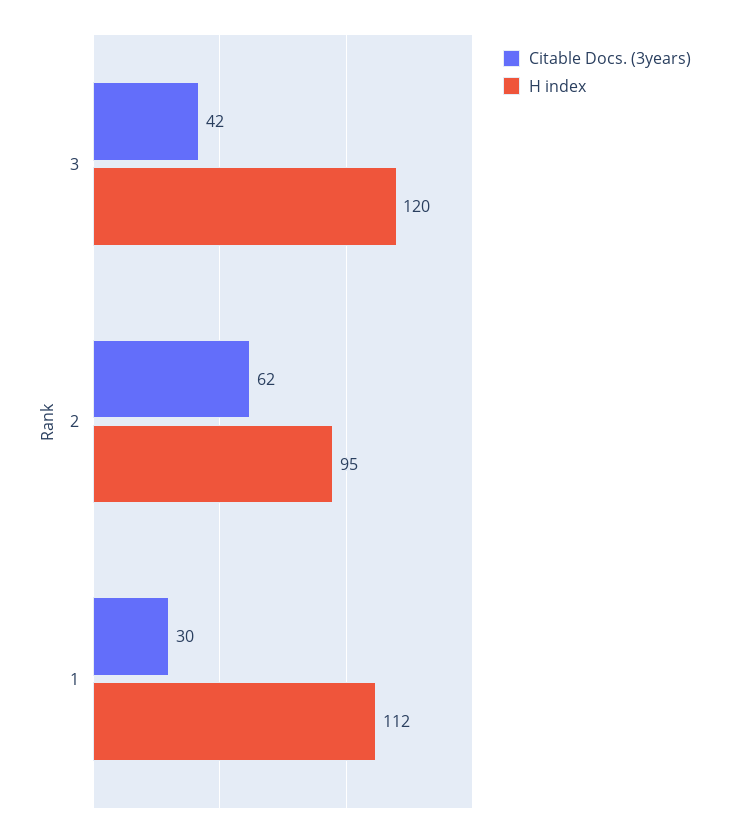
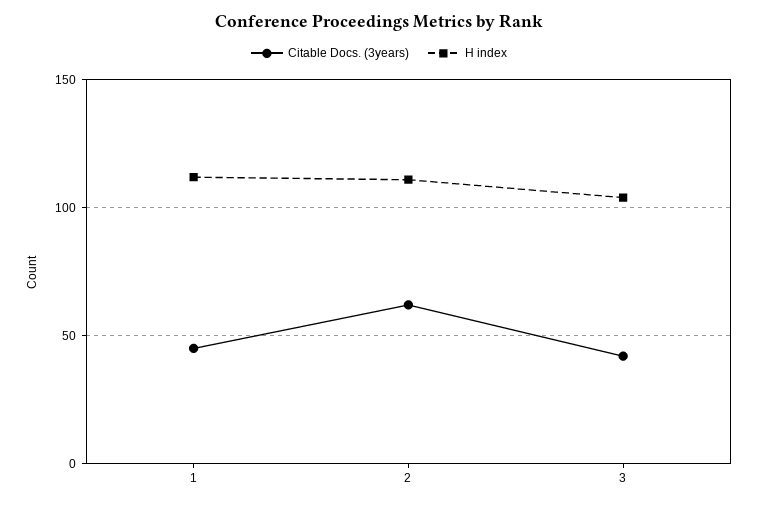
  {
    "Citable Docs. (3years)": {
      "3": 42,
      "2": 62,
-     "1": 30
+     "1": 45
    },
    "H index": {
-     "3": 120,
+     "3": 105,
-     "2": 95,
+     "2": 110,
      "1": 112
    }
  }

